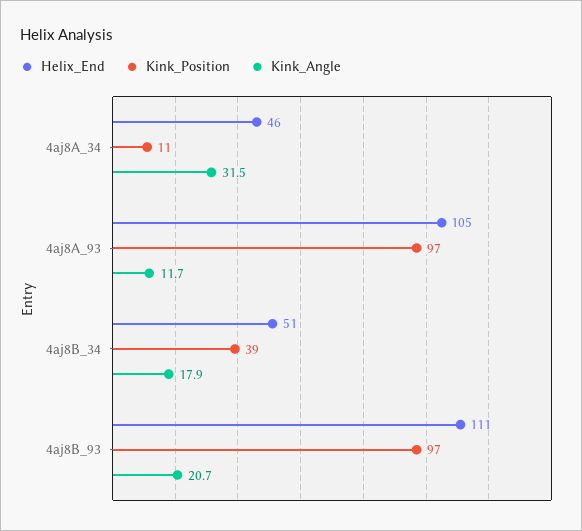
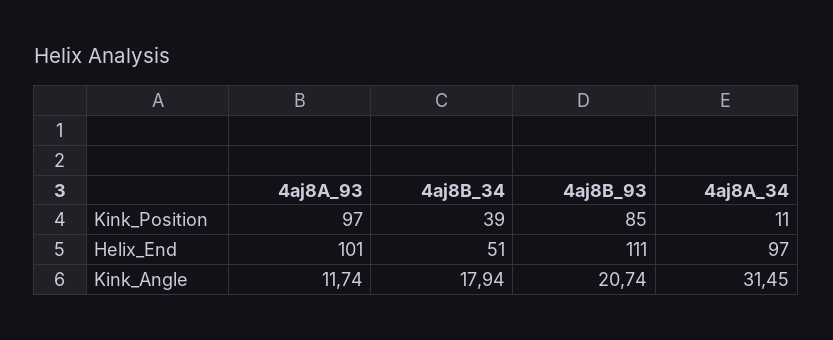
  {
    "Helix_End": {
-     "4aj8A_34": 46,
+     "4aj8A_34": 97,
-     "4aj8A_93": 105,
+     "4aj8A_93": 101,
      "4aj8B_34": 51,
      "4aj8B_93": 111
    },
    "Kink_Position": {
      "4aj8A_34": 11,
      "4aj8A_93": 97,
      "4aj8B_34": 39,
-     "4aj8B_93": 97
+     "4aj8B_93": 85
    },
    "Kink_Angle": {
      "4aj8A_34": 31.45,
      "4aj8A_93": 11.74,
      "4aj8B_34": 17.94,
      "4aj8B_93": 20.74
    }
  }

